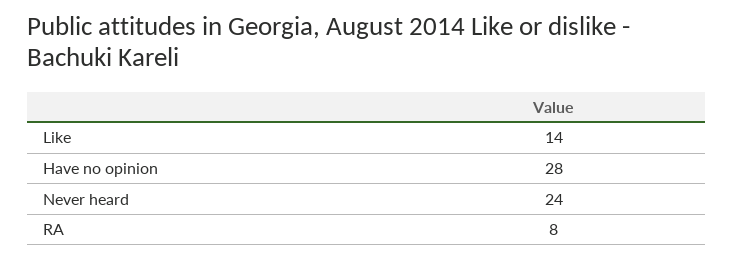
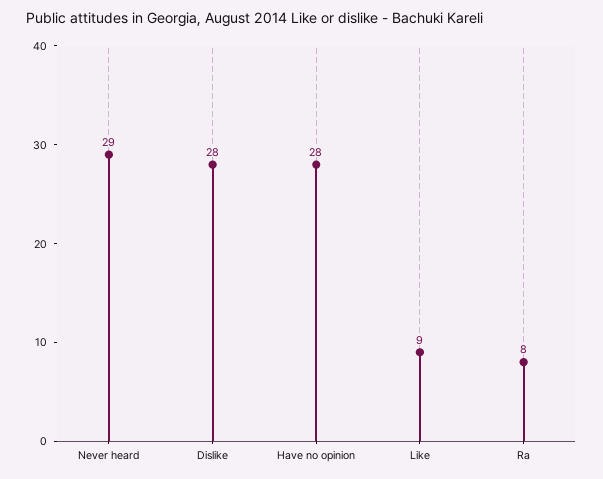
  {
-   "Like": 14,
+   "Like": 9,
    "Have no opinion": 28,
-   "Never heard": 24,
+   "Never heard": 29,
-   "RA": 8
+   "RA": 8,
+   "Dislike": 28
  }

